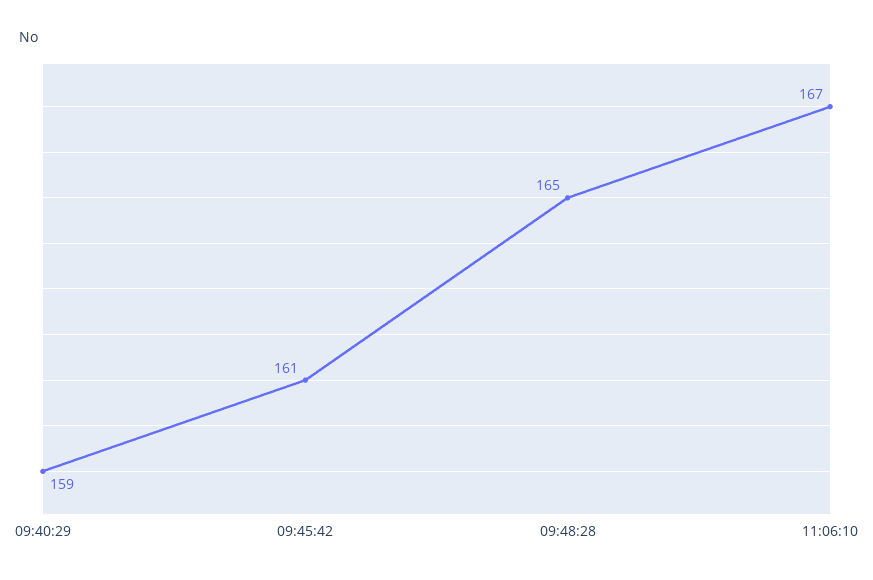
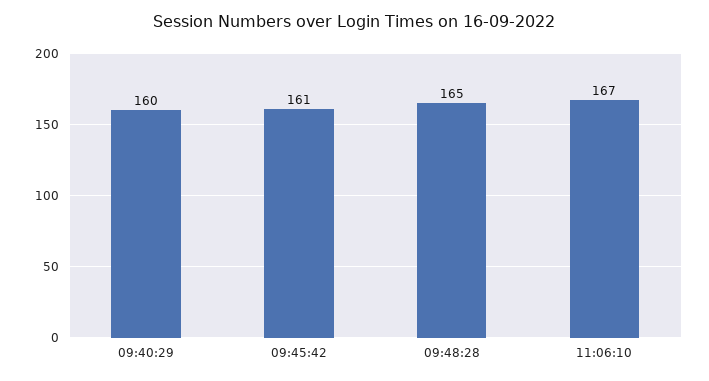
  {
-   "09:40:29": 159,
+   "09:40:29": 160,
    "09:45:42": 161,
    "09:48:28": 165,
    "11:06:10": 167
  }

